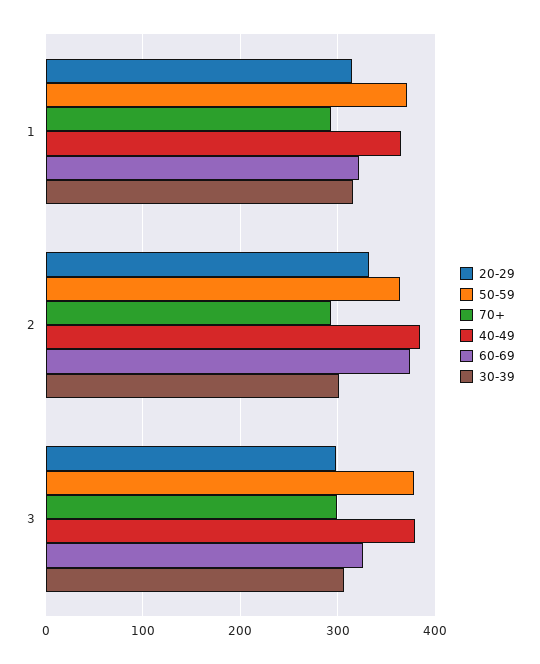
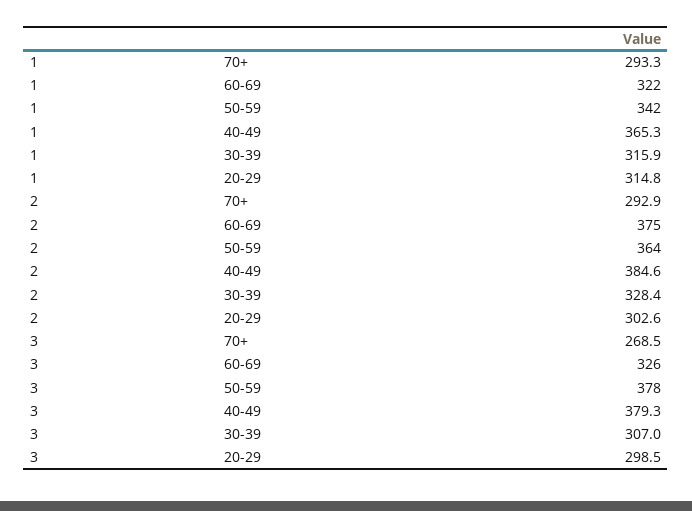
  {
    "20-29": {
      "1": 314.8,
-     "2": 330,
+     "2": 302.6,
      "3": 298.5
    },
    "50-59": {
-     "1": 370,
+     "1": 342,
      "2": 364,
      "3": 378
    },
    "70+": {
      "1": 293.3,
      "2": 292.9,
-     "3": 300
+     "3": 268.5
    },
    "40-49": {
      "1": 365.3,
      "2": 384.6,
      "3": 379.3
    },
    "60-69": {
      "1": 322,
      "2": 375,
      "3": 326
    },
    "30-39": {
      "1": 315.9,
-     "2": 300,
+     "2": 328.4,
      "3": 307
    }
  }

